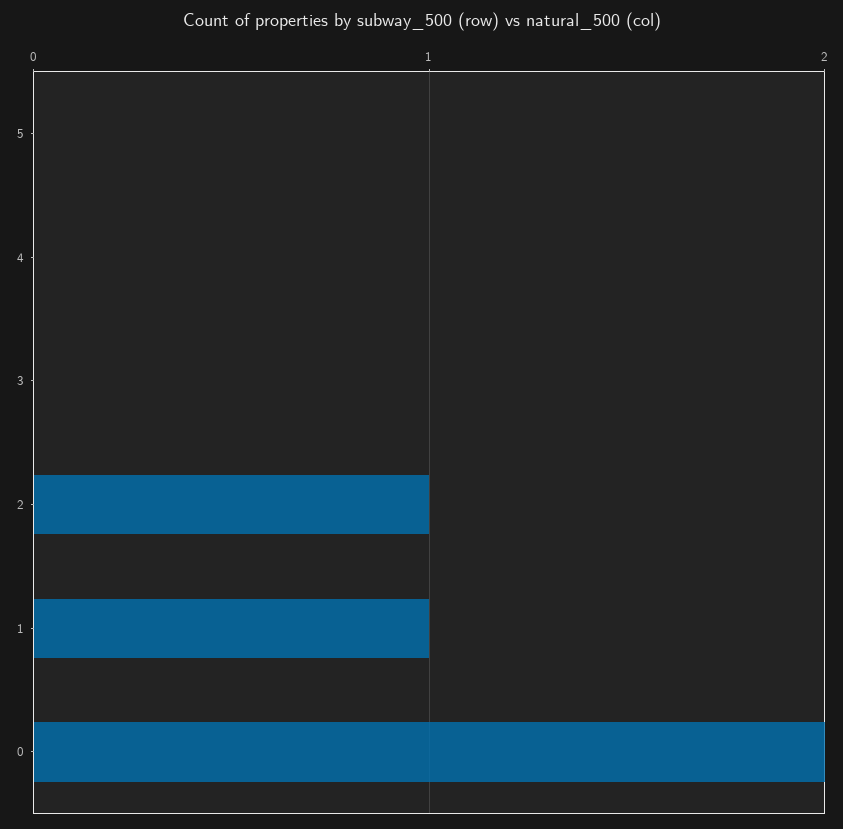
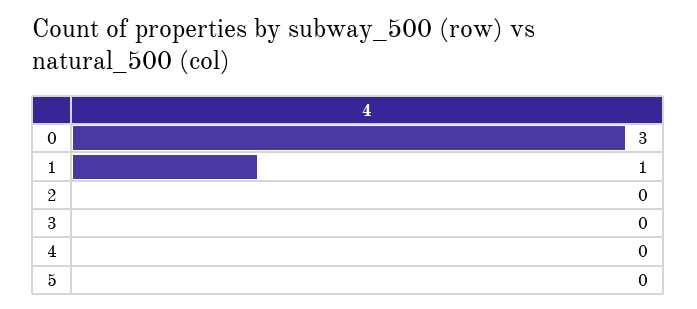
  {
    "5": 0,
    "4": 0,
    "3": 0,
-   "2": 1,
+   "2": 0,
    "1": 1,
-   "0": 2
+   "0": 3
  }

